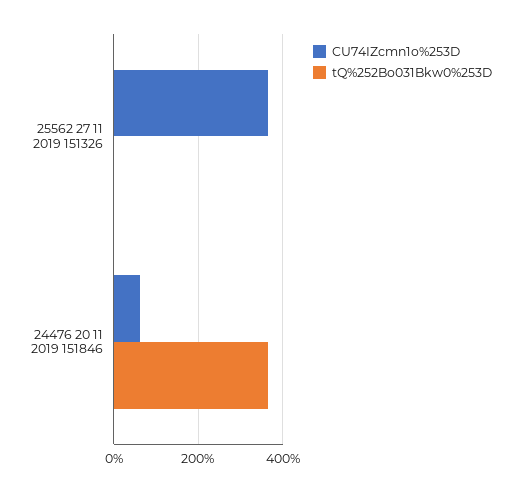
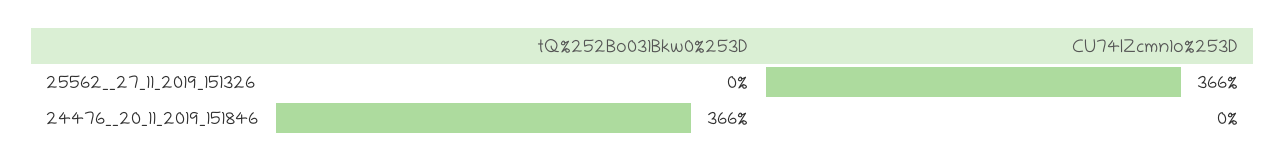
  {
    "CU74IZcmn1o%253D": {
      "25562  27 11 2019 151326": 366,
-     "24476  20 11 2019 151846": 60
+     "24476  20 11 2019 151846": 0
    },
    "tQ%252Bo031Bkw0%253D": {
      "25562  27 11 2019 151326": 0,
      "24476  20 11 2019 151846": 366
    }
  }

